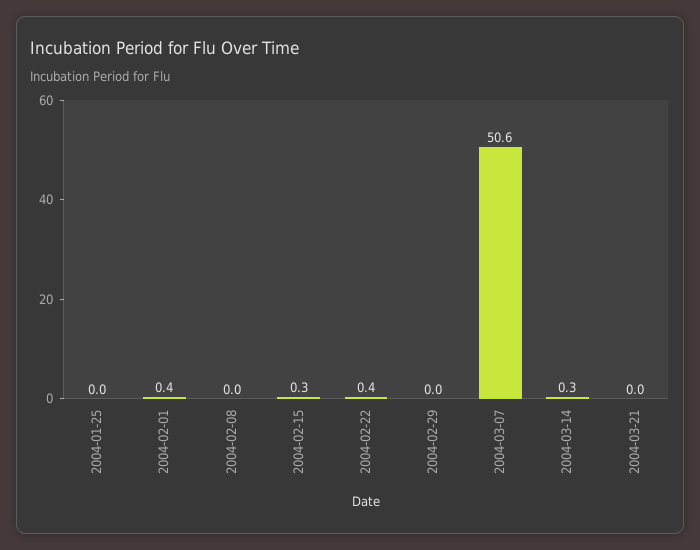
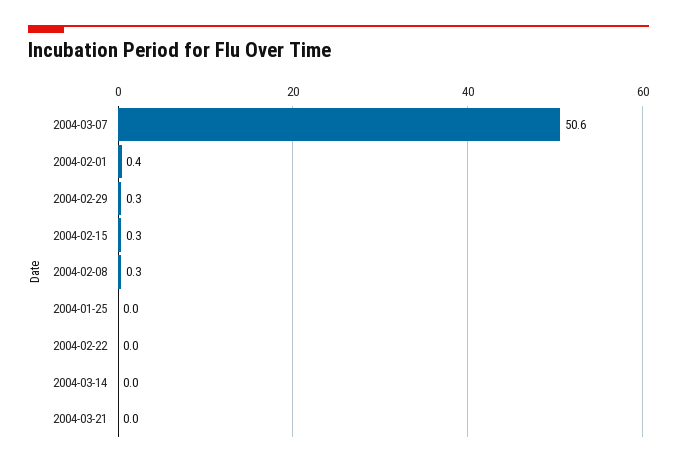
  {
    "2004-01-25": 0,
    "2004-02-01": 0.4,
-   "2004-02-08": 0,
+   "2004-02-08": 0.3,
    "2004-02-15": 0.3,
-   "2004-02-22": 0.4,
+   "2004-02-22": 0,
-   "2004-02-29": 0,
+   "2004-02-29": 0.3,
    "2004-03-07": 50.6,
-   "2004-03-14": 0.3,
+   "2004-03-14": 0,
    "2004-03-21": 0
  }

